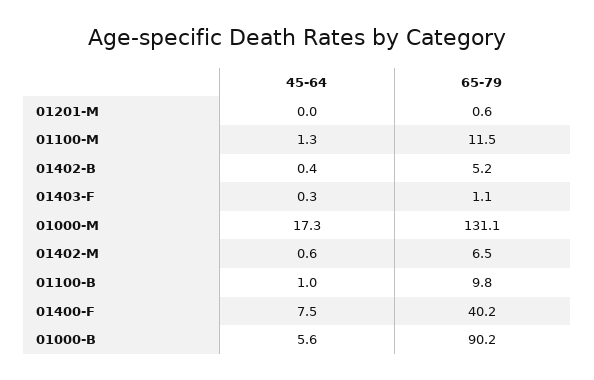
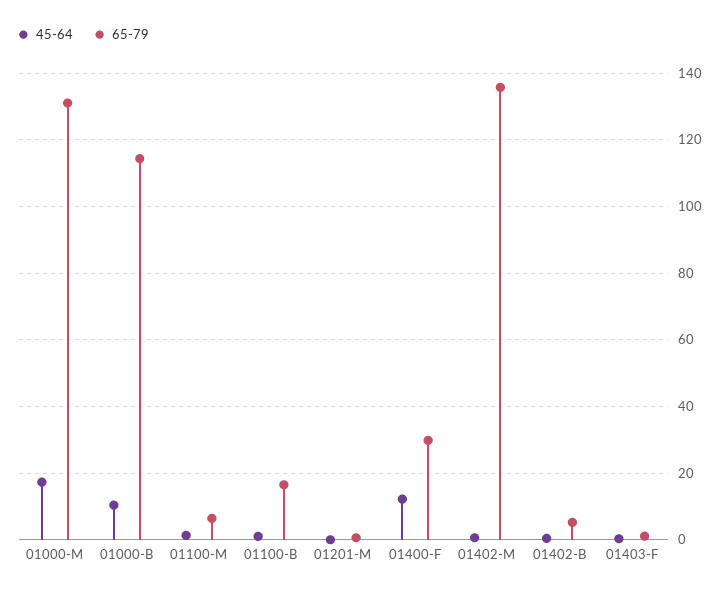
  {
    "45-64": {
      "01201-M": 0,
      "01100-M": 1.3,
      "01402-B": 0.4,
      "01403-F": 0.3,
      "01000-M": 17.3,
      "01402-M": 0.6,
      "01100-B": 1,
-     "01400-F": 7.5,
+     "01400-F": 12,
-     "01000-B": 5.6
+     "01000-B": 10
    },
    "65-79": {
      "01201-M": 0.6,
-     "01100-M": 11.5,
+     "01100-M": 6,
      "01402-B": 5.2,
      "01403-F": 1.1,
      "01000-M": 131.1,
-     "01402-M": 6.5,
+     "01402-M": 136,
-     "01100-B": 9.8,
+     "01100-B": 16,
-     "01400-F": 40.2,
+     "01400-F": 30,
-     "01000-B": 90.2
+     "01000-B": 114
    }
  }

